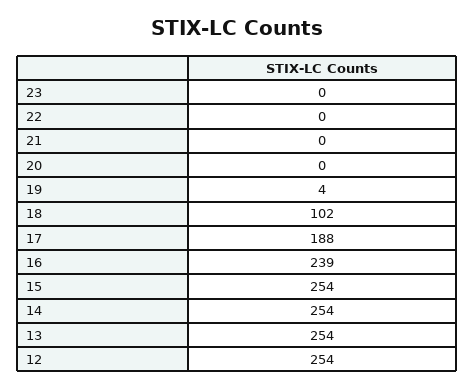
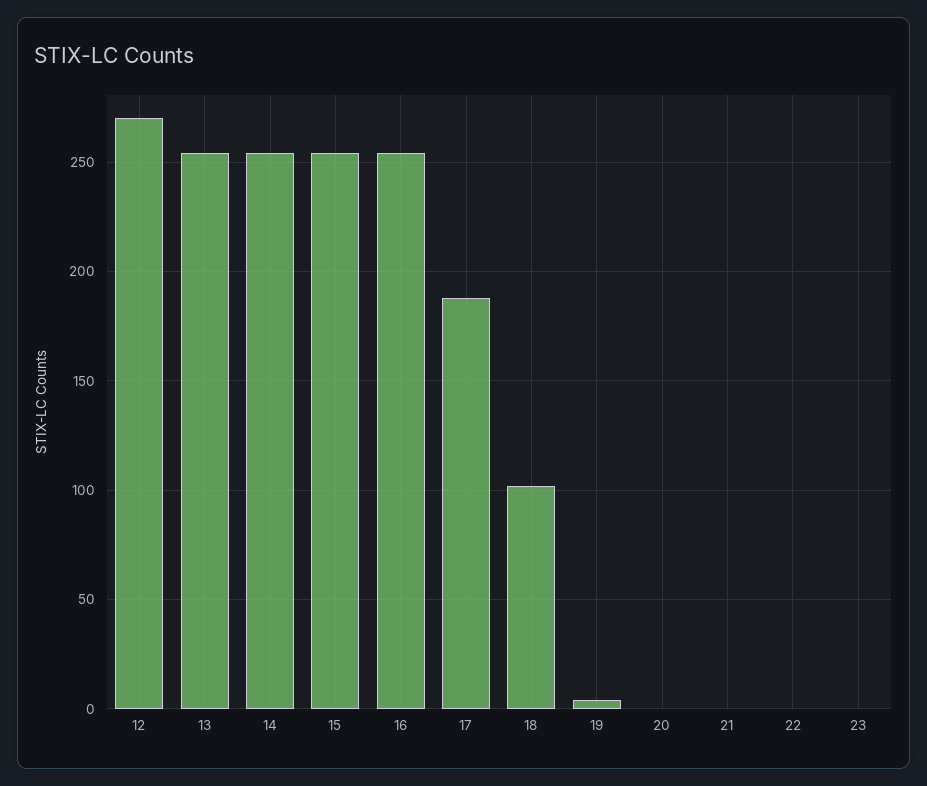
  {
    "23": 0,
    "22": 0,
    "21": 0,
    "20": 0,
    "19": 4,
    "18": 102,
    "17": 188,
-   "16": 239,
+   "16": 255,
    "15": 254,
    "14": 254,
    "13": 254,
-   "12": 254
+   "12": 270
  }

